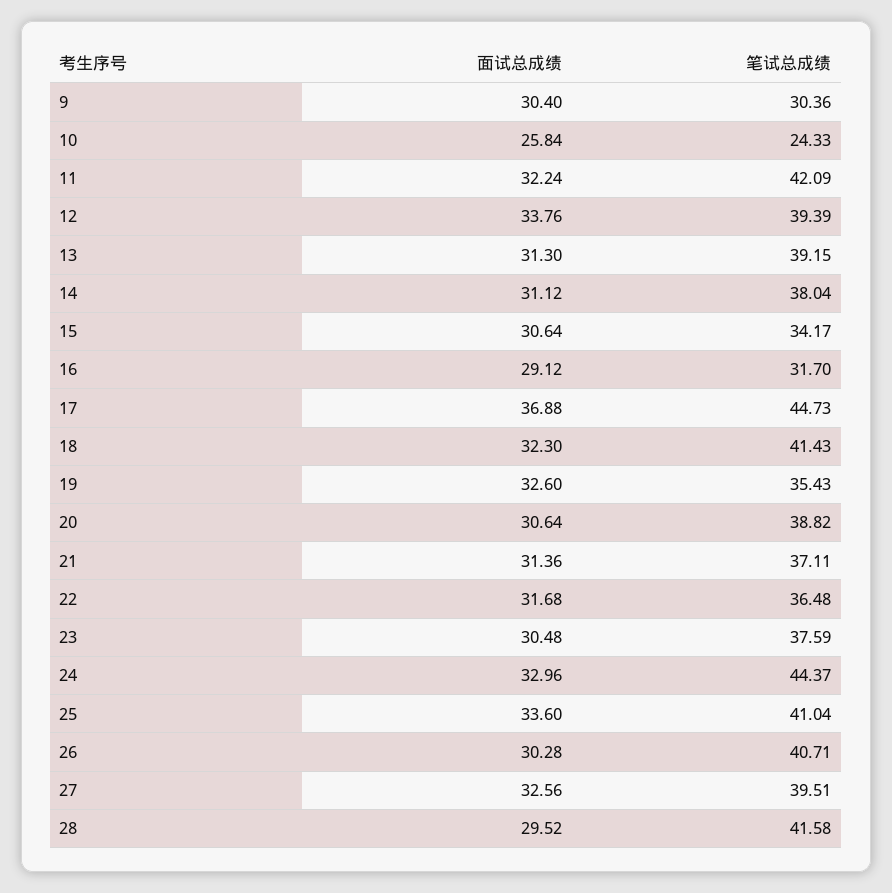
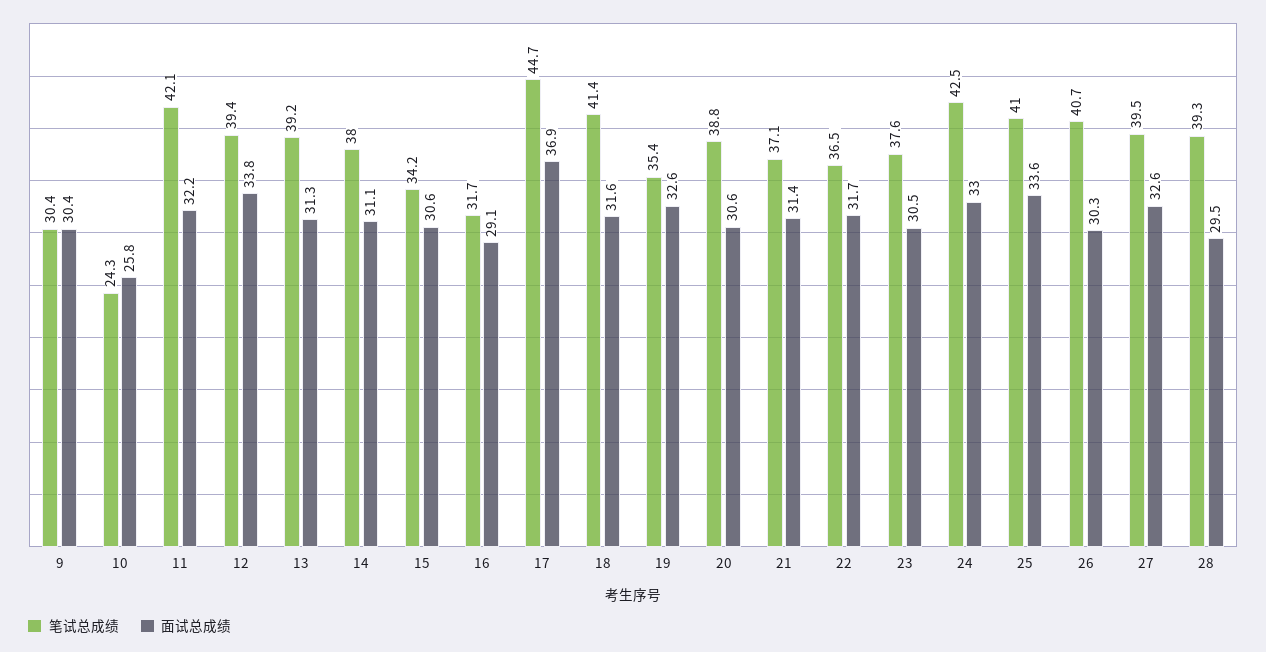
  {
    "面试总成绩": {
      "9": 30.4,
      "10": 25.84,
      "11": 32.24,
      "12": 33.76,
      "13": 31.3,
      "14": 31.12,
      "15": 30.64,
      "16": 29.12,
      "17": 36.88,
-     "18": 32.3,
+     "18": 31.6,
      "19": 32.6,
      "20": 30.64,
      "21": 31.36,
      "22": 31.68,
      "23": 30.48,
      "24": 32.96,
      "25": 33.6,
      "26": 30.28,
      "27": 32.56,
      "28": 29.52
    },
    "笔试总成绩": {
      "9": 30.36,
      "10": 24.33,
      "11": 42.09,
      "12": 39.39,
      "13": 39.15,
      "14": 38.04,
      "15": 34.17,
      "16": 31.7,
      "17": 44.73,
      "18": 41.43,
      "19": 35.43,
      "20": 38.82,
      "21": 37.11,
      "22": 36.48,
      "23": 37.59,
-     "24": 44.37,
+     "24": 42.5,
      "25": 41.04,
      "26": 40.71,
      "27": 39.51,
-     "28": 41.58
+     "28": 39.3
    }
  }

